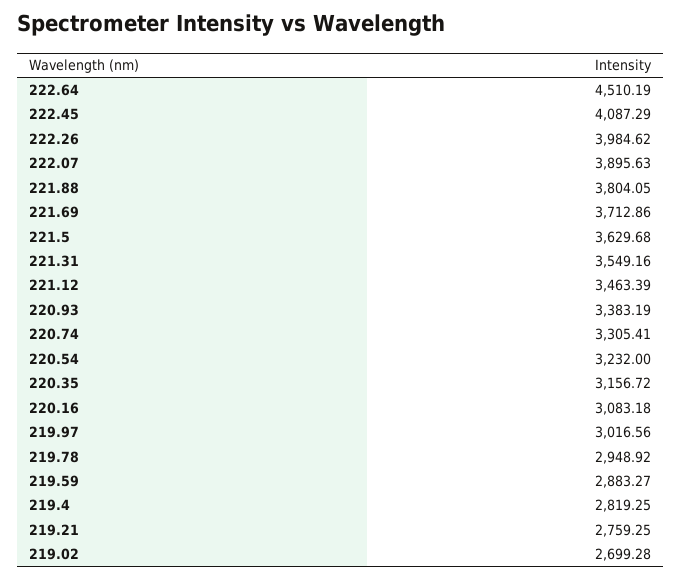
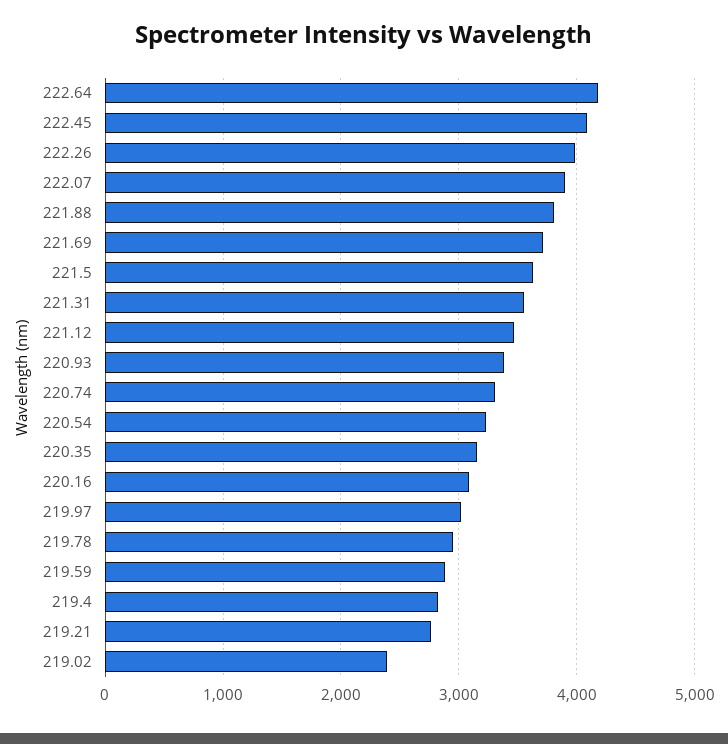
  {
-   "222.64": 4510.19,
+   "222.64": 4200,
    "222.45": 4087.29,
    "222.26": 3984.62,
    "222.07": 3895.63,
    "221.88": 3804.05,
    "221.69": 3712.86,
    "221.5": 3629.68,
    "221.31": 3549.16,
    "221.12": 3463.39,
    "220.93": 3383.19,
    "220.74": 3305.41,
    "220.54": 3232,
    "220.35": 3156.72,
    "220.16": 3083.18,
    "219.97": 3016.56,
    "219.78": 2948.92,
    "219.59": 2883.27,
    "219.4": 2819.25,
    "219.21": 2759.25,
-   "219.02": 2699.28
+   "219.02": 2400
  }

